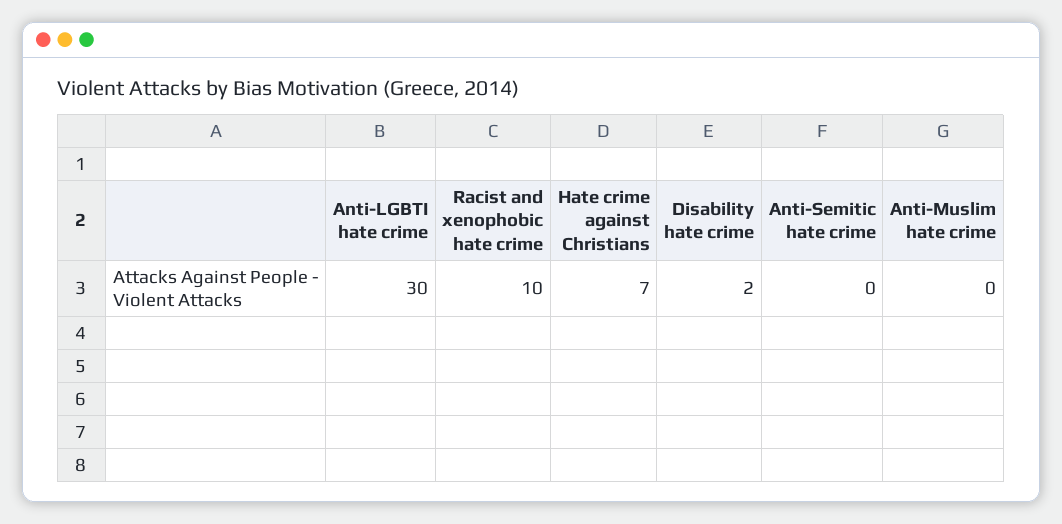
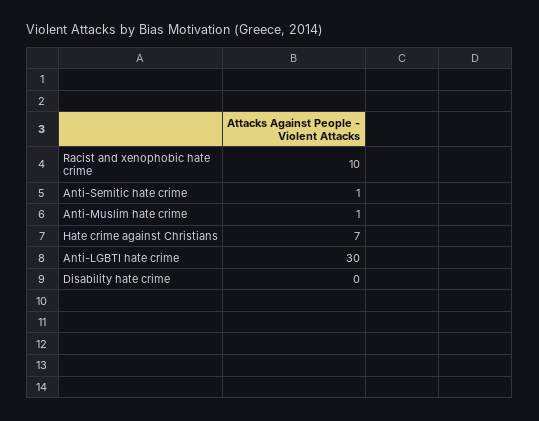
  {
    "Anti-LGBTI hate crime": 30,
    "Racist and xenophobic hate crime": 10,
    "Hate crime against Christians": 7,
-   "Disability hate crime": 2,
+   "Disability hate crime": 0,
-   "Anti-Semitic hate crime": 0,
+   "Anti-Semitic hate crime": 1,
-   "Anti-Muslim hate crime": 0
+   "Anti-Muslim hate crime": 1
  }

